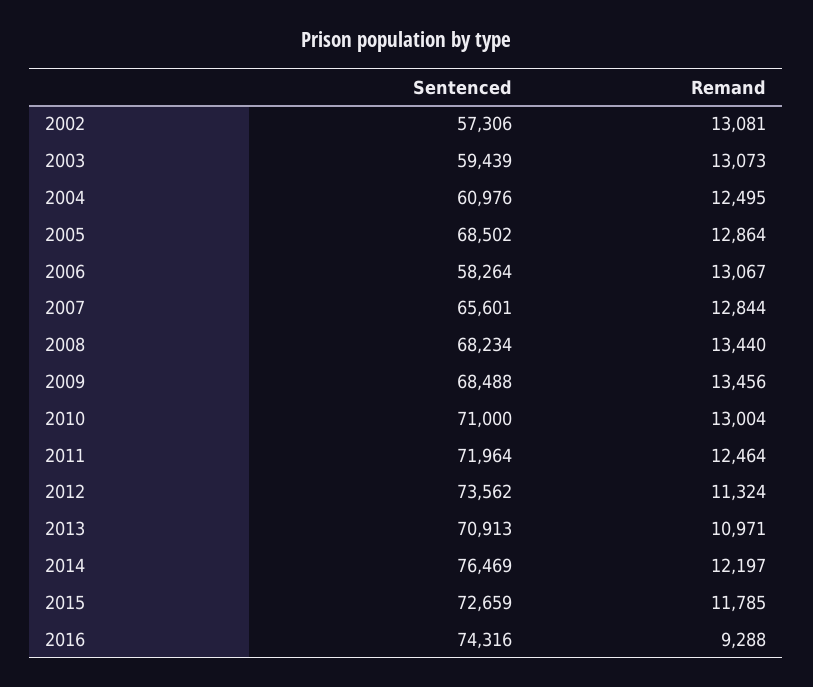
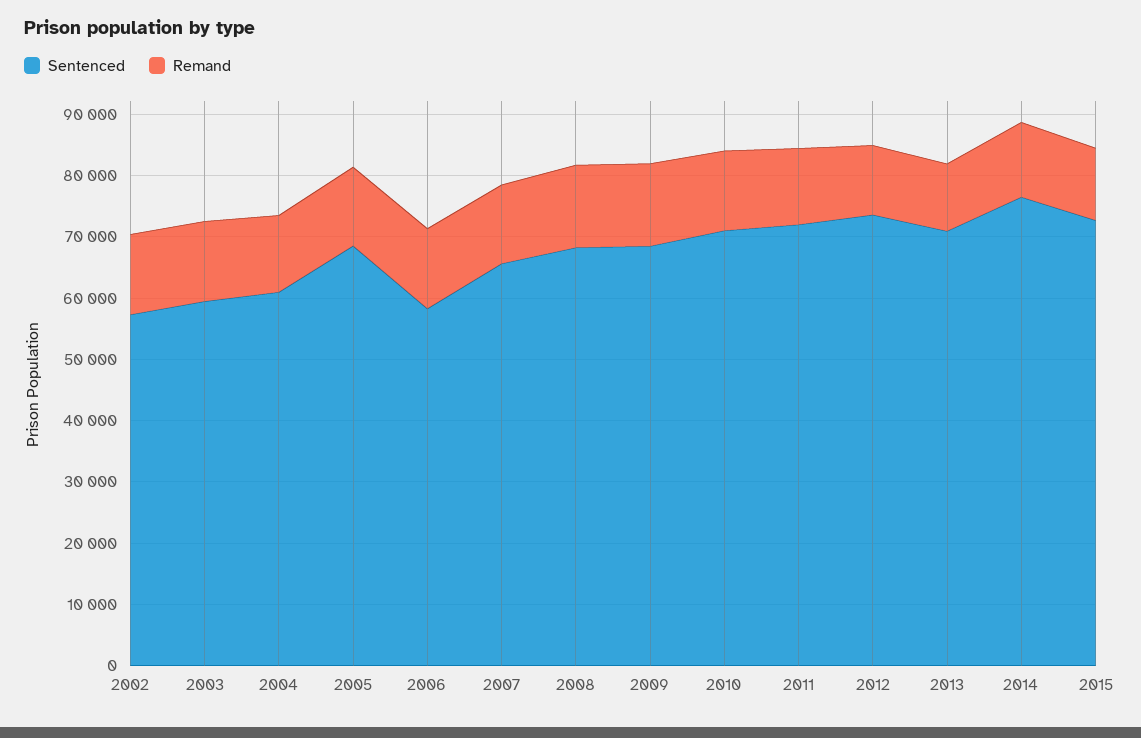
  {
    "Sentenced": {
      "2002": 57306,
      "2003": 59439,
      "2004": 60976,
      "2005": 68502,
      "2006": 58264,
      "2007": 65601,
      "2008": 68234,
      "2009": 68488,
      "2010": 71000,
      "2011": 71964,
      "2012": 73562,
      "2013": 70913,
      "2014": 76469,
-     "2015": 72659,
+     "2015": 72659
-     "2016": 74316
    },
    "Remand": {
      "2002": 13081,
      "2003": 13073,
      "2004": 12495,
      "2005": 12864,
      "2006": 13067,
      "2007": 12844,
      "2008": 13440,
      "2009": 13456,
      "2010": 13004,
      "2011": 12464,
      "2012": 11324,
      "2013": 10971,
      "2014": 12197,
-     "2015": 11785,
+     "2015": 11785
-     "2016": 9288
    }
  }

